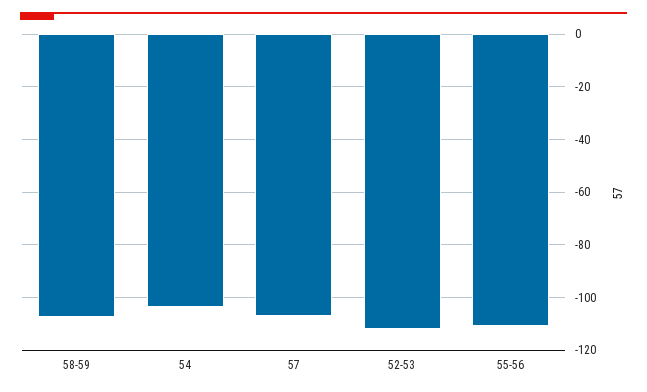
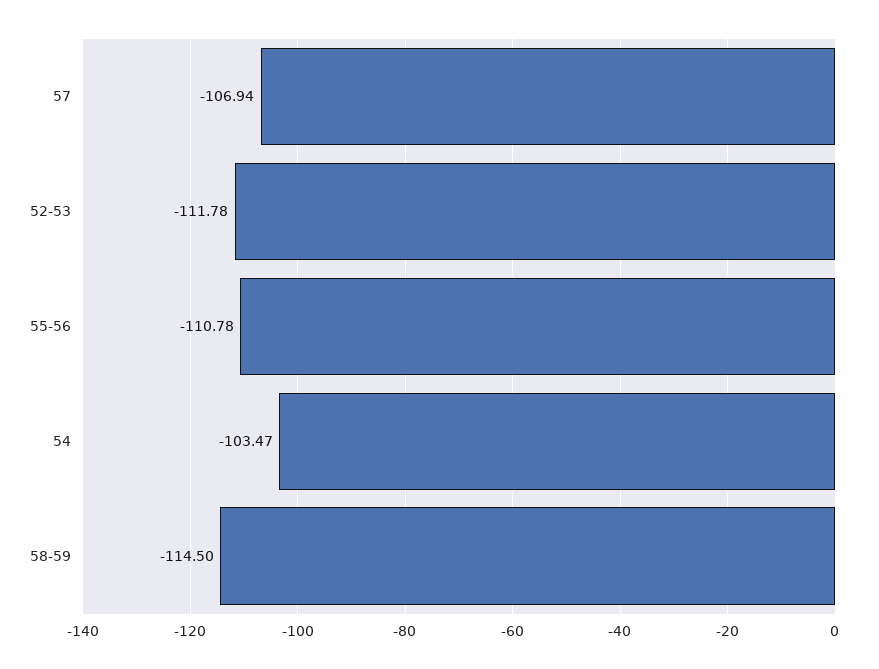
  {
-   "58-59": -107.5,
+   "58-59": -114.5,
    "54": -103.47,
    "57": -106.94,
    "52-53": -111.78,
    "55-56": -110.78
  }

